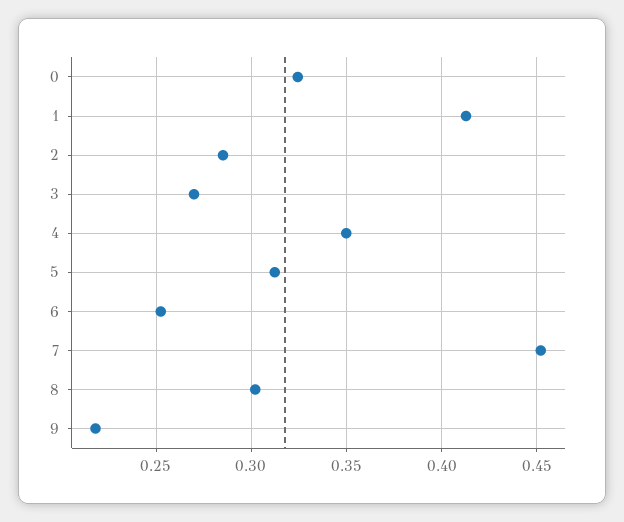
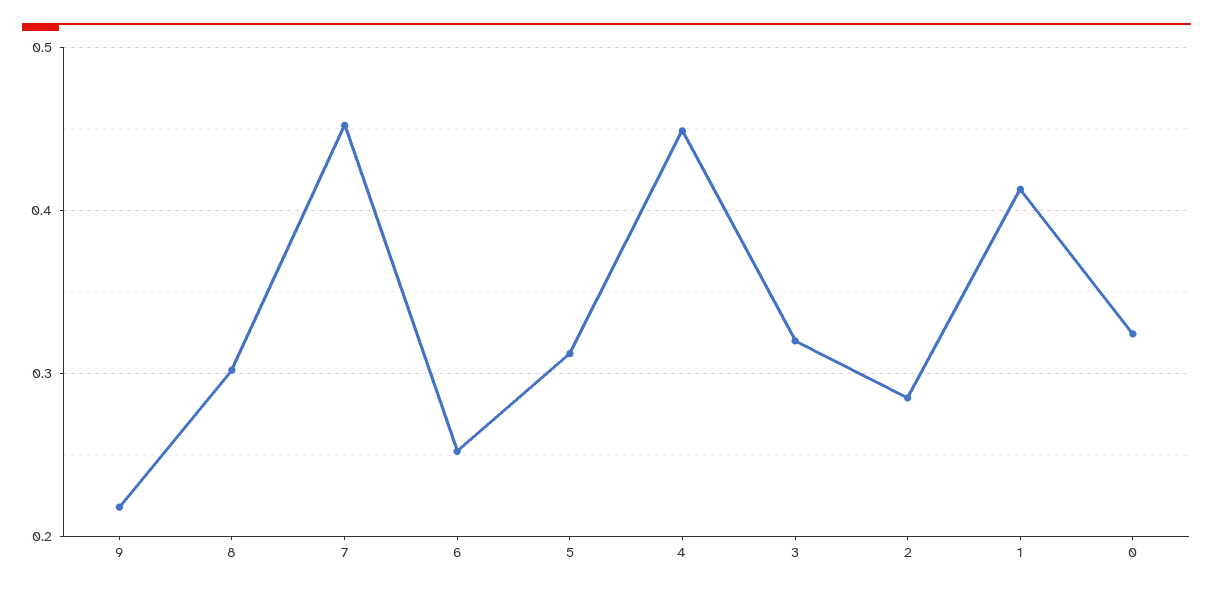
  {
    "0": 0.325,
    "1": 0.415,
    "2": 0.285,
-   "3": 0.27,
+   "3": 0.32,
-   "4": 0.35,
+   "4": 0.45,
    "5": 0.31,
    "6": 0.25,
    "7": 0.45,
    "8": 0.3,
    "9": 0.22
  }

